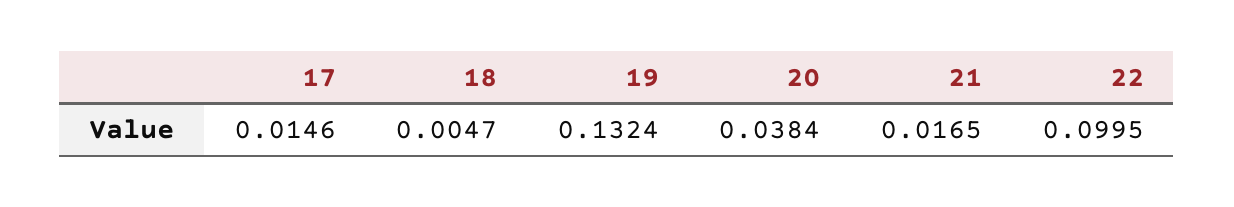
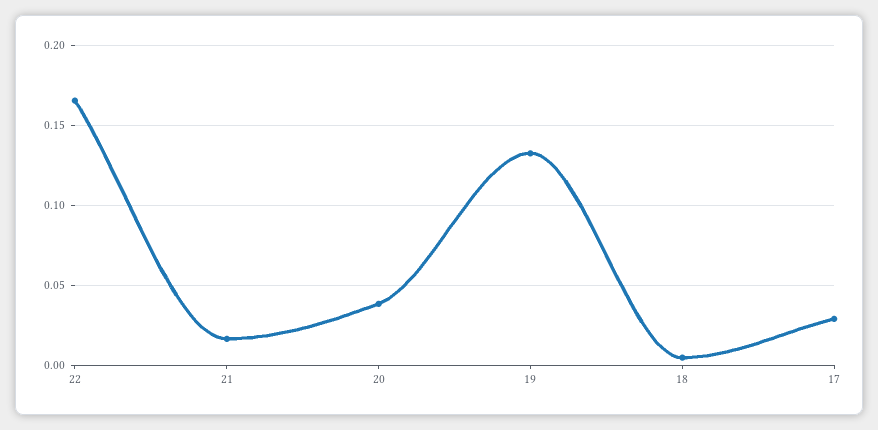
  {
-   "17": 0.0146,
+   "17": 0.03,
    "18": 0.0047,
    "19": 0.1324,
    "20": 0.0384,
    "21": 0.0165,
-   "22": 0.0995
+   "22": 0.165
  }

